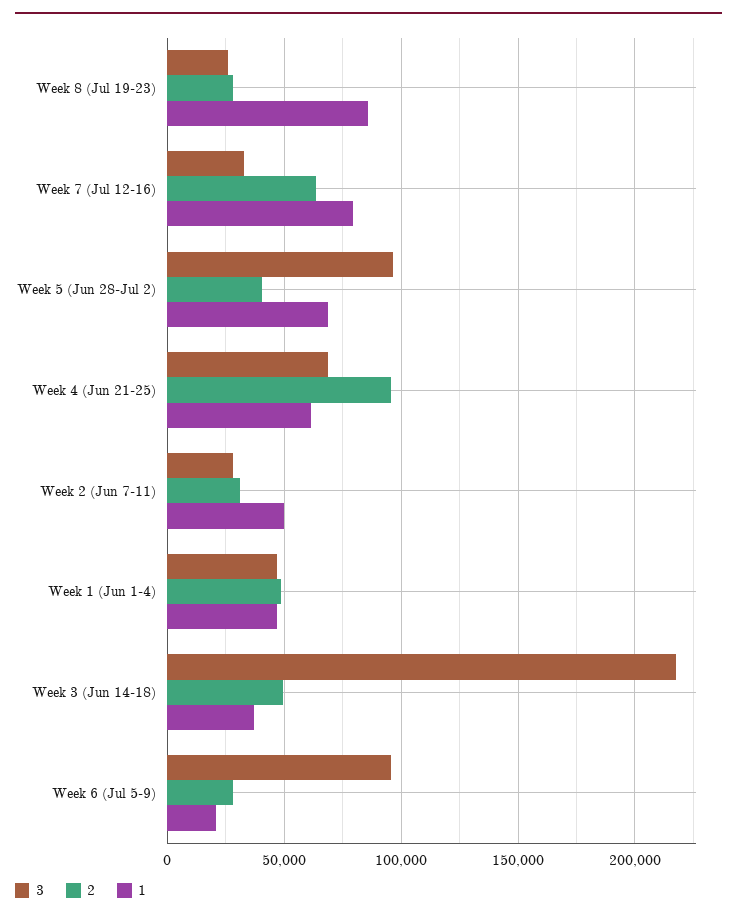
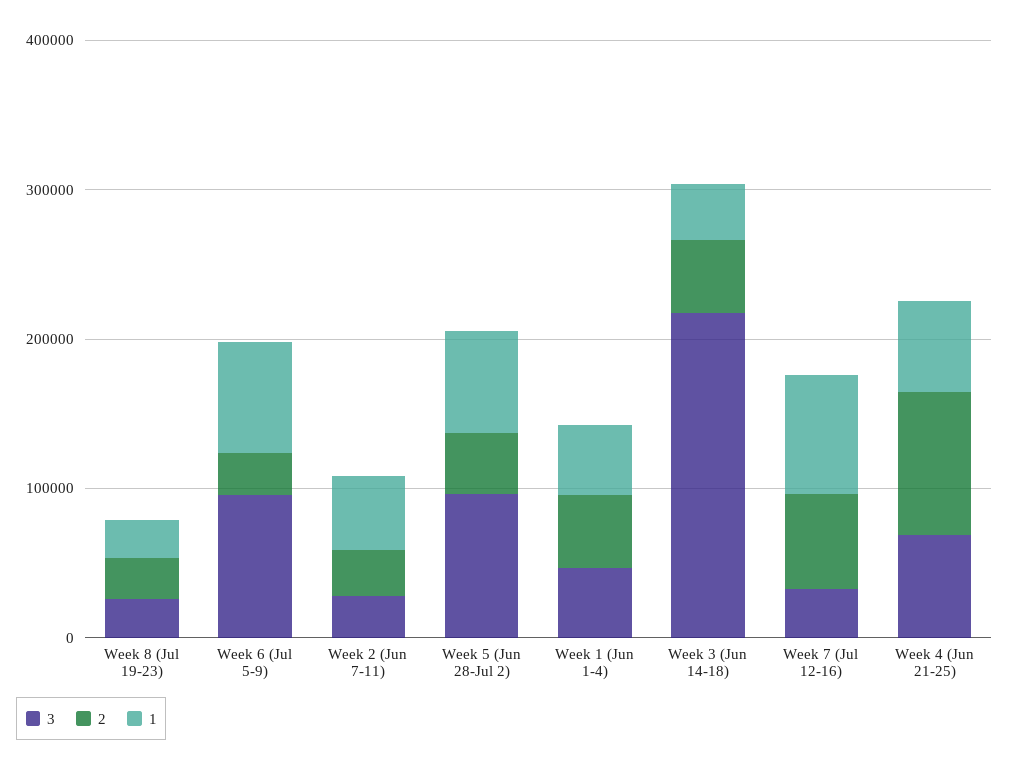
  {
    "3": {
      "Week 8 (Jul 19-23)": 25000,
      "Week 7 (Jul 12-16)": 35000,
      "Week 5 (Jun 28-Jul 2)": 95000,
      "Week 4 (Jun 21-25)": 70000,
      "Week 2 (Jun 7-11)": 30000,
      "Week 1 (Jun 1-4)": 45000,
      "Week 3 (Jun 14-18)": 220000,
      "Week 6 (Jul 5-9)": 95000
    },
    "2": {
      "Week 8 (Jul 19-23)": 30000,
      "Week 7 (Jul 12-16)": 65000,
      "Week 5 (Jun 28-Jul 2)": 40000,
      "Week 4 (Jun 21-25)": 95000,
      "Week 2 (Jun 7-11)": 30000,
      "Week 1 (Jun 1-4)": 50000,
      "Week 3 (Jun 14-18)": 50000,
      "Week 6 (Jul 5-9)": 30000
    },
    "1": {
-     "Week 8 (Jul 19-23)": 85000,
+     "Week 8 (Jul 19-23)": 20000,
      "Week 7 (Jul 12-16)": 80000,
      "Week 5 (Jun 28-Jul 2)": 70000,
      "Week 4 (Jun 21-25)": 60000,
      "Week 2 (Jun 7-11)": 50000,
      "Week 1 (Jun 1-4)": 45000,
      "Week 3 (Jun 14-18)": 35000,
-     "Week 6 (Jul 5-9)": 20000
+     "Week 6 (Jul 5-9)": 80000
    }
  }

